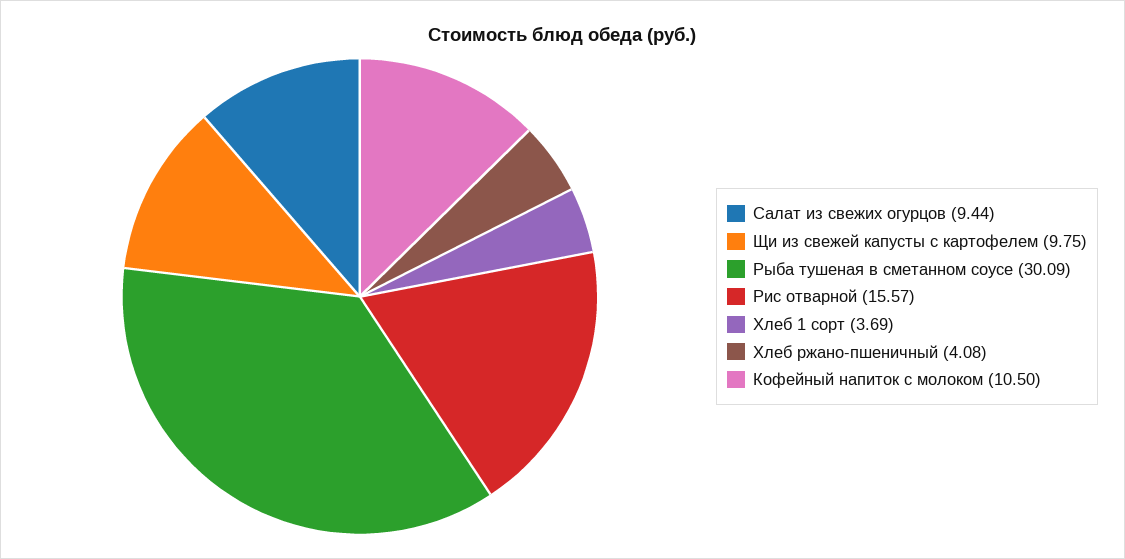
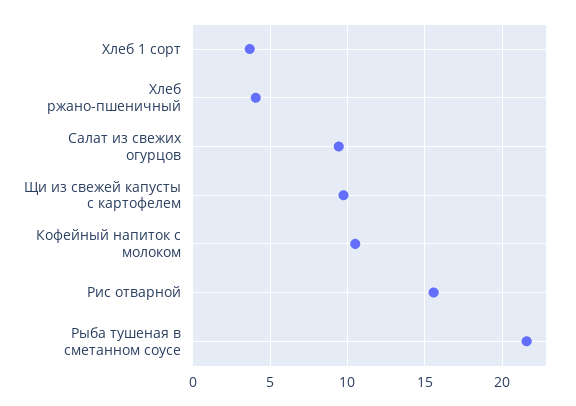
  {
    "Салат из свежих огурцов": 9.44,
    "Щи из свежей капусты с картофелем": 9.75,
-   "Рыба тушеная в сметанном соусе": 30.09,
+   "Рыба тушеная в сметанном соусе": 21.5,
    "Рис отварной": 15.57,
    "Хлеб 1 сорт": 3.69,
    "Хлеб ржано-пшеничный": 4.08,
    "Кофейный напиток с молоком": 10.5
  }

